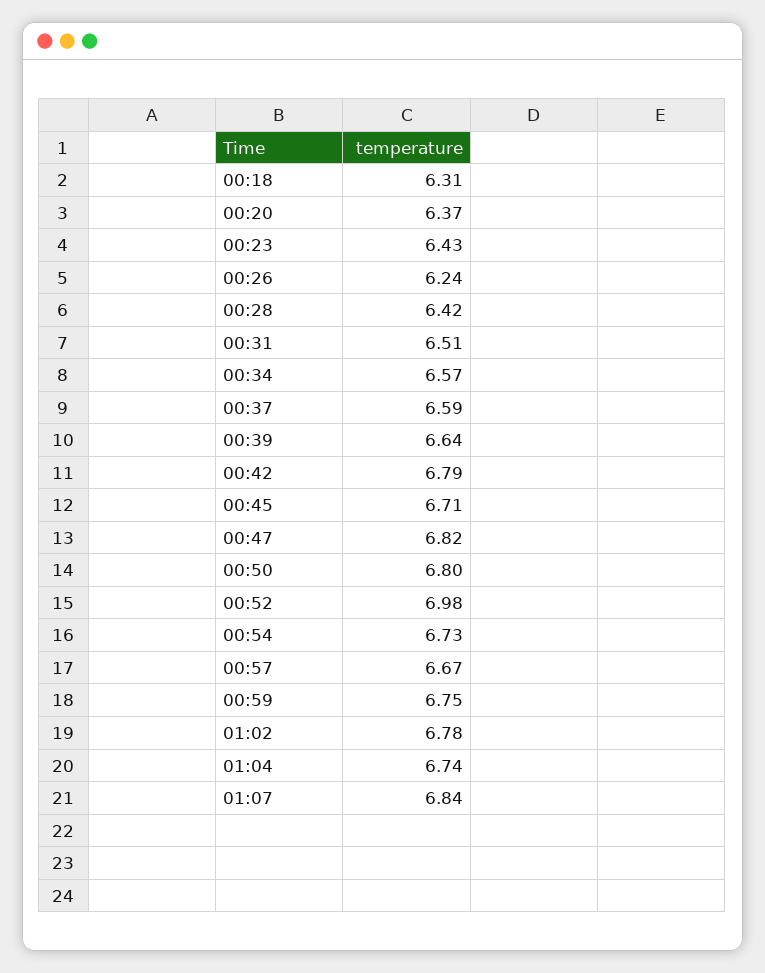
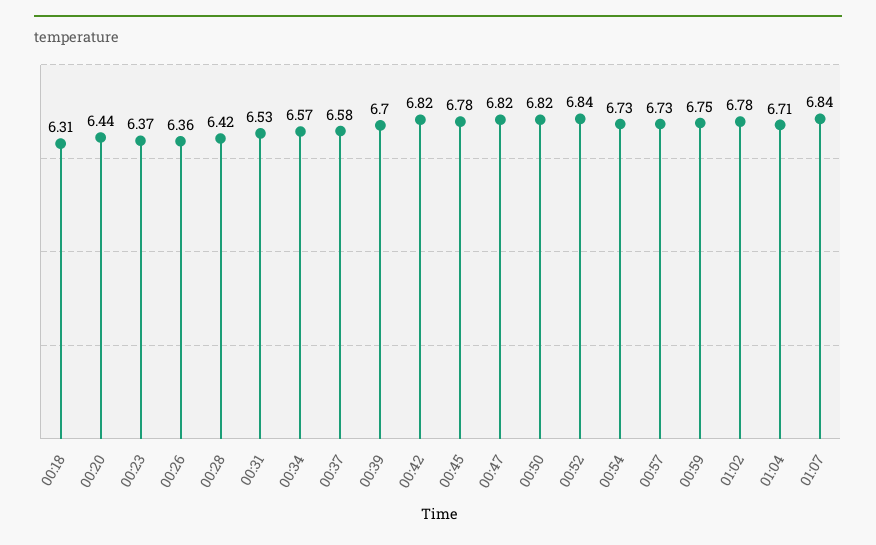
  {
    "00:18": 6.31,
-   "00:20": 6.37,
+   "00:20": 6.44,
-   "00:23": 6.43,
+   "00:23": 6.37,
-   "00:26": 6.24,
+   "00:26": 6.36,
    "00:28": 6.42,
-   "00:31": 6.51,
+   "00:31": 6.53,
    "00:34": 6.57,
-   "00:37": 6.59,
+   "00:37": 6.58,
-   "00:39": 6.64,
+   "00:39": 6.7,
-   "00:42": 6.79,
+   "00:42": 6.82,
-   "00:45": 6.71,
+   "00:45": 6.78,
    "00:47": 6.82,
-   "00:50": 6.8,
+   "00:50": 6.82,
-   "00:52": 6.98,
+   "00:52": 6.84,
    "00:54": 6.73,
-   "00:57": 6.67,
+   "00:57": 6.73,
    "00:59": 6.75,
    "01:02": 6.78,
-   "01:04": 6.74,
+   "01:04": 6.71,
    "01:07": 6.84
  }

